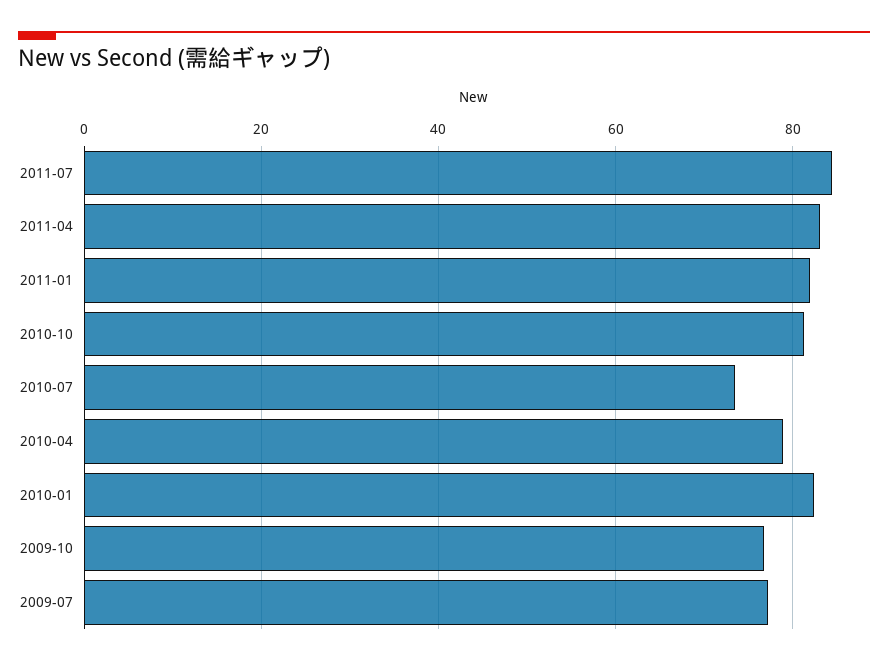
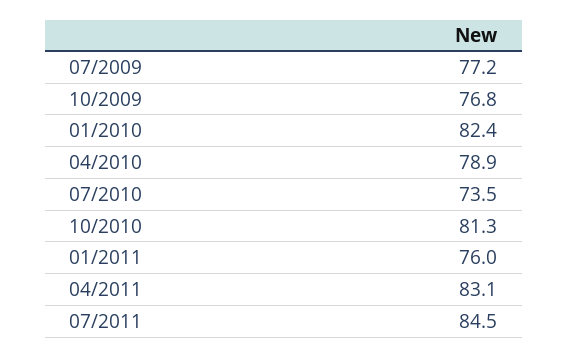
  {
    "2011-07": 84.5,
    "2011-04": 83.1,
-   "2011-01": 82,
+   "2011-01": 76,
    "2010-10": 81.3,
    "2010-07": 73.5,
    "2010-04": 78.9,
    "2010-01": 82.4,
    "2009-10": 76.8,
    "2009-07": 77.2
  }

